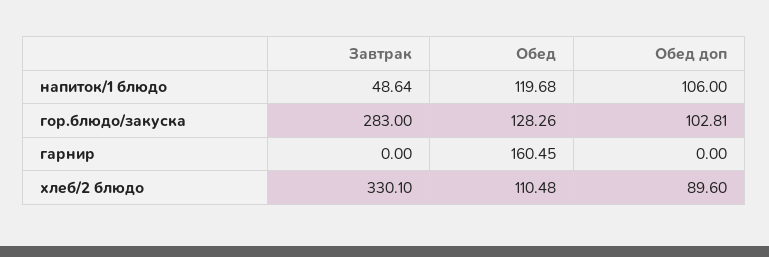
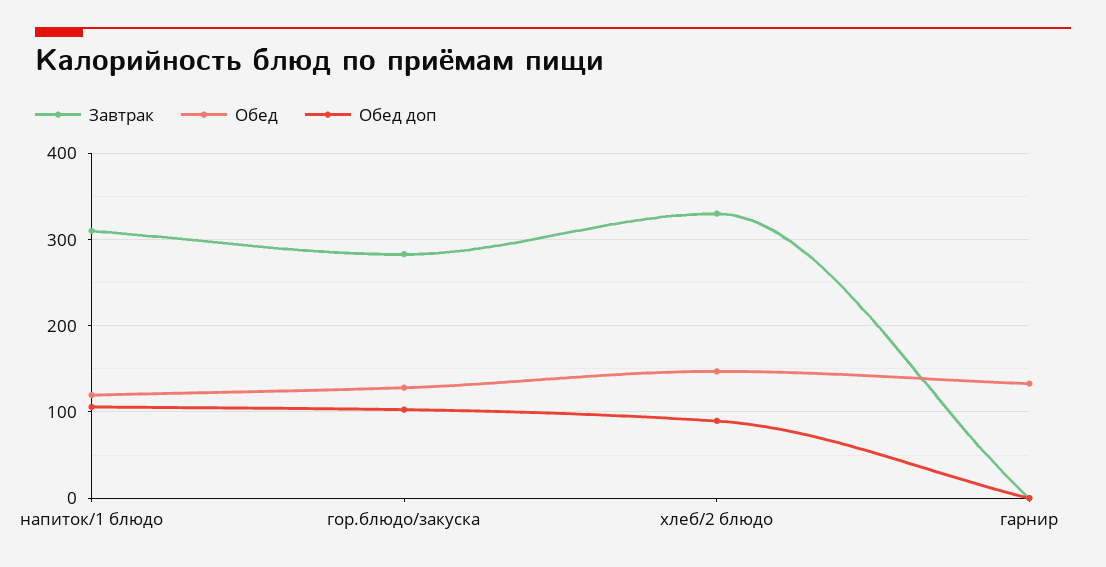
  {
    "Завтрак": {
-     "напиток/1 блюдо": 48.64,
+     "напиток/1 блюдо": 310,
      "гор.блюдо/закуска": 283,
      "гарнир": 0,
      "хлеб/2 блюдо": 330.1
    },
    "Обед": {
      "напиток/1 блюдо": 119.68,
      "гор.блюдо/закуска": 128.26,
-     "гарнир": 160.45,
+     "гарнир": 130,
-     "хлеб/2 блюдо": 110.48
+     "хлеб/2 блюдо": 150
    },
    "Обед доп": {
      "напиток/1 блюдо": 106,
      "гор.блюдо/закуска": 102.81,
      "гарнир": 0,
      "хлеб/2 блюдо": 89.6
    }
  }

